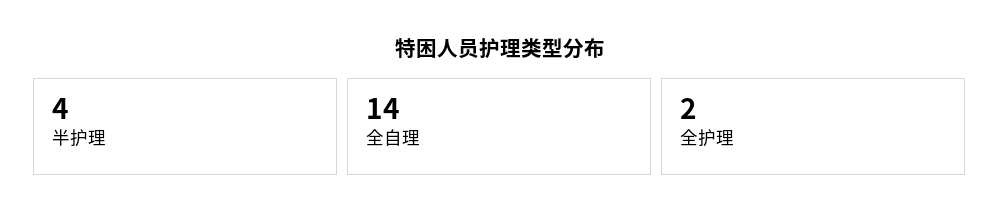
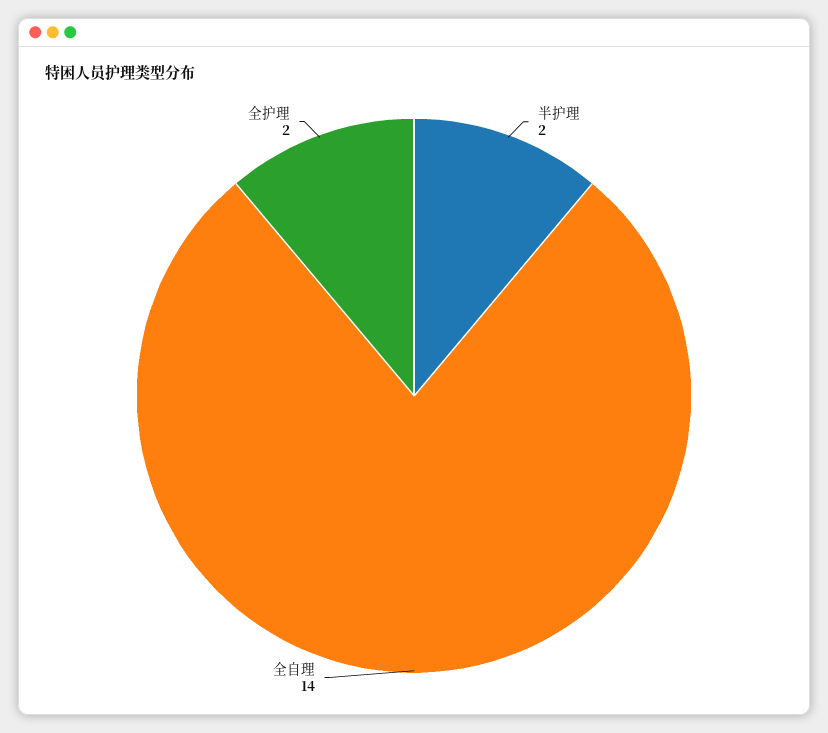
  {
-   "半护理": 4,
+   "半护理": 2,
    "全自理": 14,
    "全护理": 2
  }

